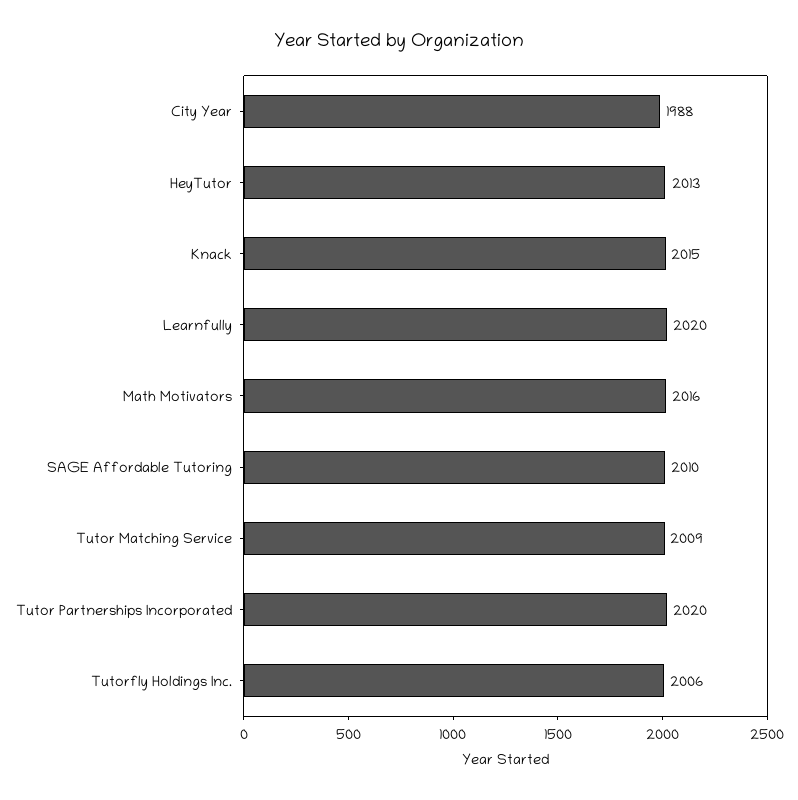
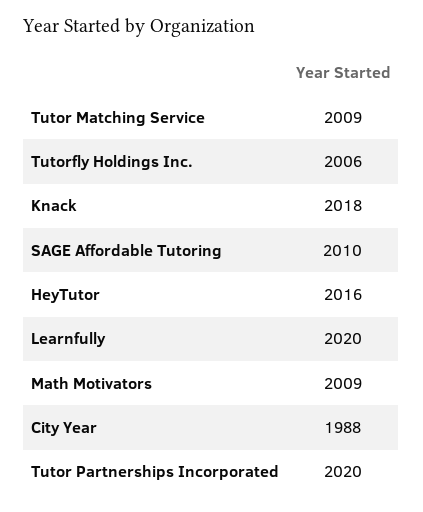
  {
    "City Year": 1988,
-   "HeyTutor": 2013,
+   "HeyTutor": 2016,
-   "Knack": 2015,
+   "Knack": 2018,
    "Learnfully": 2020,
-   "Math Motivators": 2016,
+   "Math Motivators": 2009,
    "SAGE Affordable Tutoring": 2010,
    "Tutor Matching Service": 2009,
    "Tutor Partnerships Incorporated": 2020,
    "Tutorfly Holdings Inc.": 2006
  }

